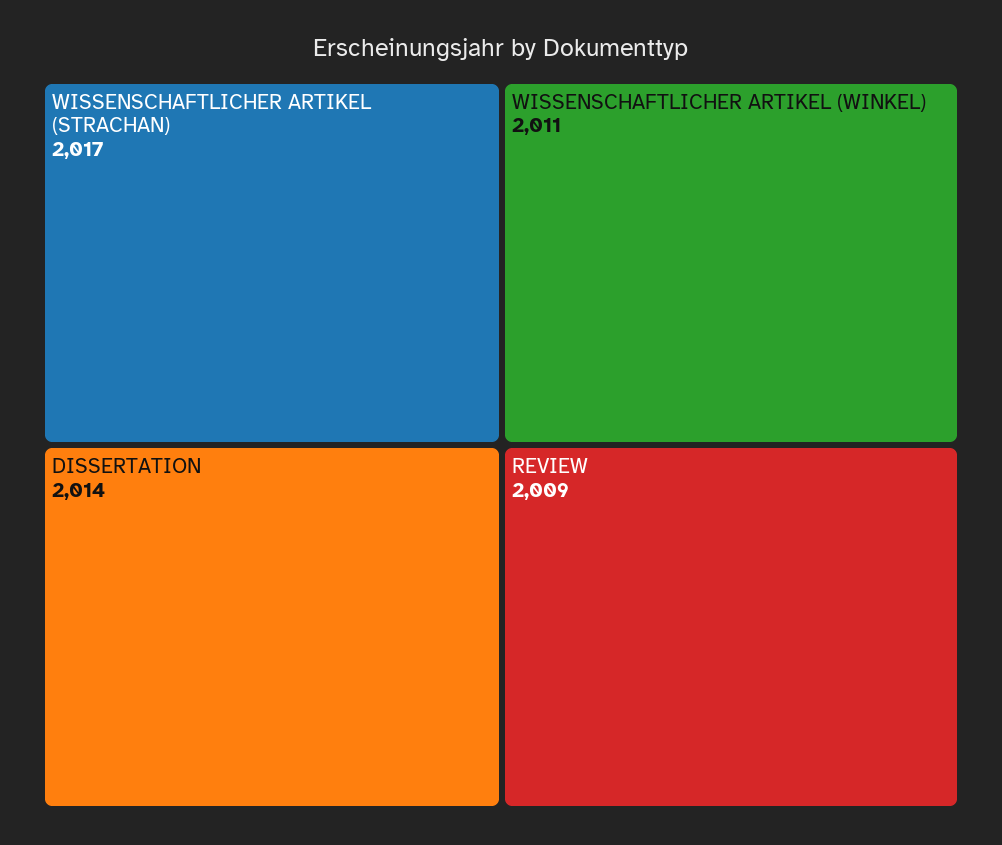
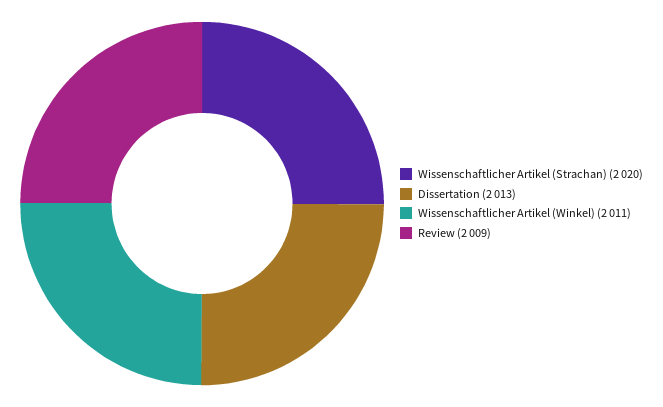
  {
-   "WISSENSCHAFTLICHER ARTIKEL (STRACHAN)": 2017,
+   "WISSENSCHAFTLICHER ARTIKEL (STRACHAN)": 2020,
-   "DISSERTATION": 2014,
+   "DISSERTATION": 2013,
    "WISSENSCHAFTLICHER ARTIKEL (WINKEL)": 2011,
    "REVIEW": 2009
  }

